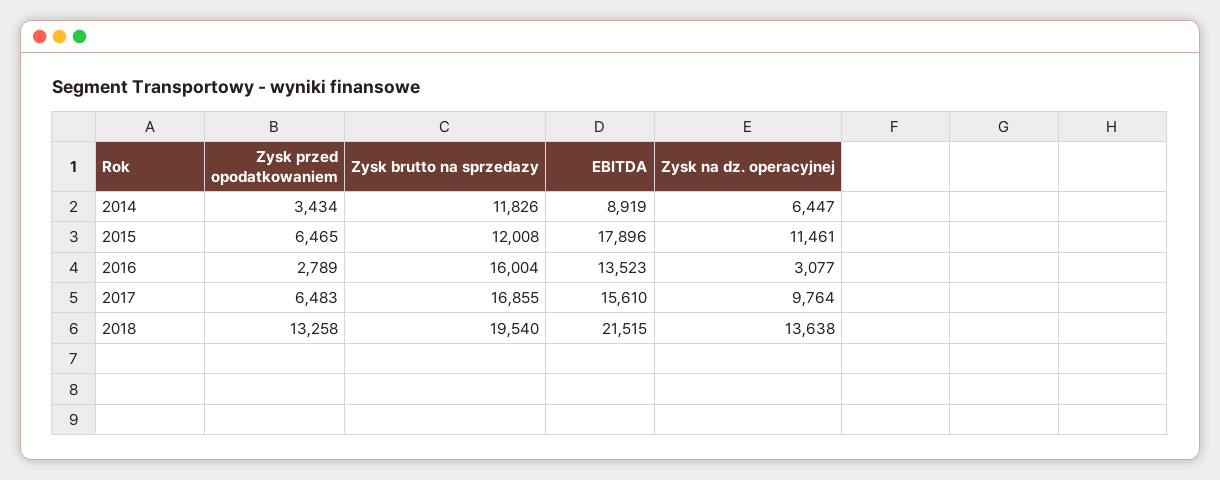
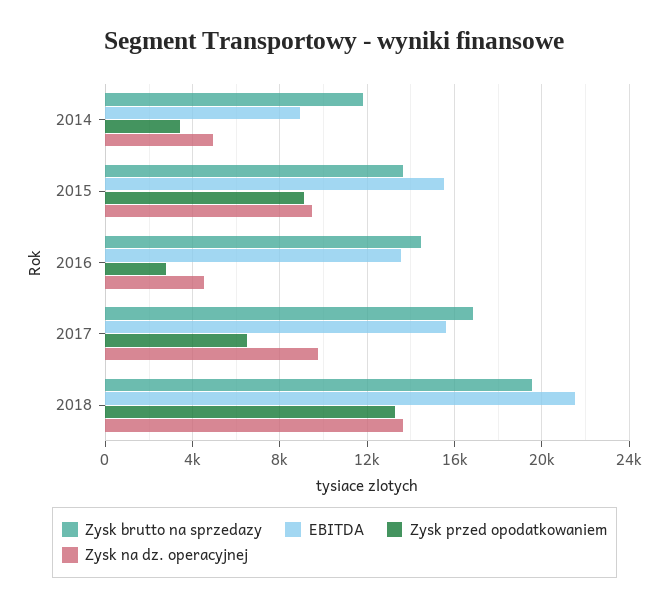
  {
    "Zysk przed opodatkowaniem": {
      "2014": 3434,
-     "2015": 6465,
+     "2015": 9000,
      "2016": 2789,
      "2017": 6483,
      "2018": 13258
    },
    "Zysk brutto na sprzedazy": {
      "2014": 11826,
-     "2015": 12008,
+     "2015": 13500,
-     "2016": 16004,
+     "2016": 14500,
      "2017": 16855,
      "2018": 19540
    },
    "EBITDA": {
      "2014": 8919,
-     "2015": 17896,
+     "2015": 15500,
      "2016": 13523,
      "2017": 15610,
      "2018": 21515
    },
    "Zysk na dz. operacyjnej": {
-     "2014": 6447,
+     "2014": 5000,
-     "2015": 11461,
+     "2015": 9500,
-     "2016": 3077,
+     "2016": 4500,
      "2017": 9764,
      "2018": 13638
    }
  }

